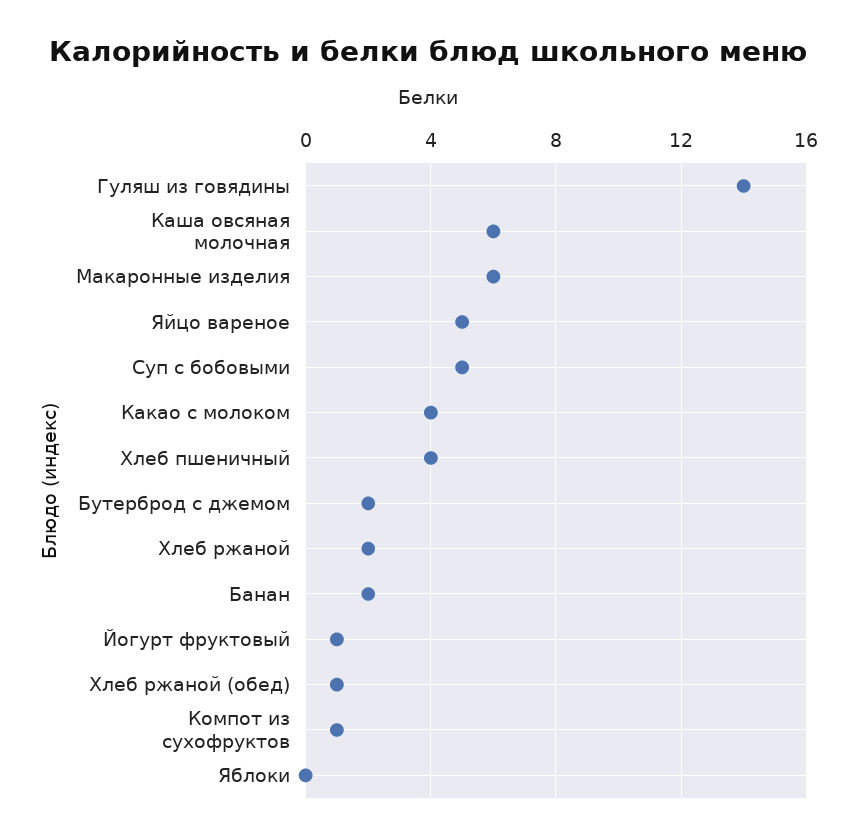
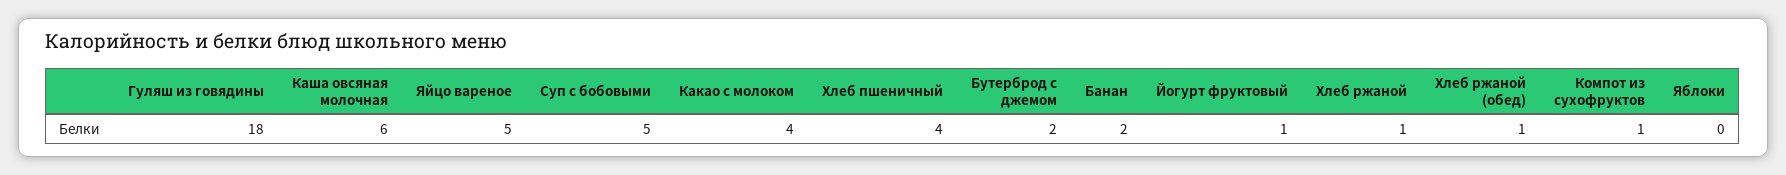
  {
-   "Гуляш из говядины": 14,
+   "Гуляш из говядины": 18,
    "Каша овсяная молочная": 6,
-   "Макаронные изделия": 6,
    "Яйцо вареное": 5,
    "Суп с бобовыми": 5,
    "Какао с молоком": 4,
    "Хлеб пшеничный": 4,
    "Бутерброд с джемом": 2,
-   "Хлеб ржаной": 2,
+   "Хлеб ржаной": 1,
    "Банан": 2,
    "Йогурт фруктовый": 1,
    "Хлеб ржаной (обед)": 1,
    "Компот из сухофруктов": 1,
    "Яблоки": 0
  }

